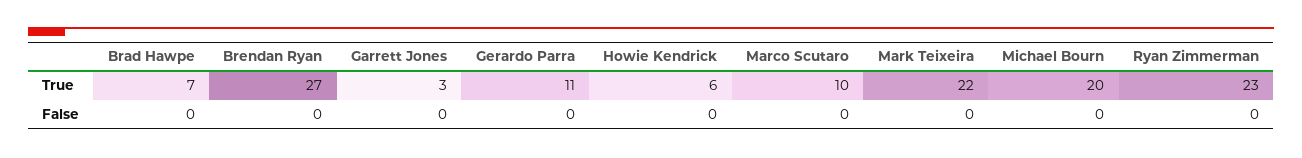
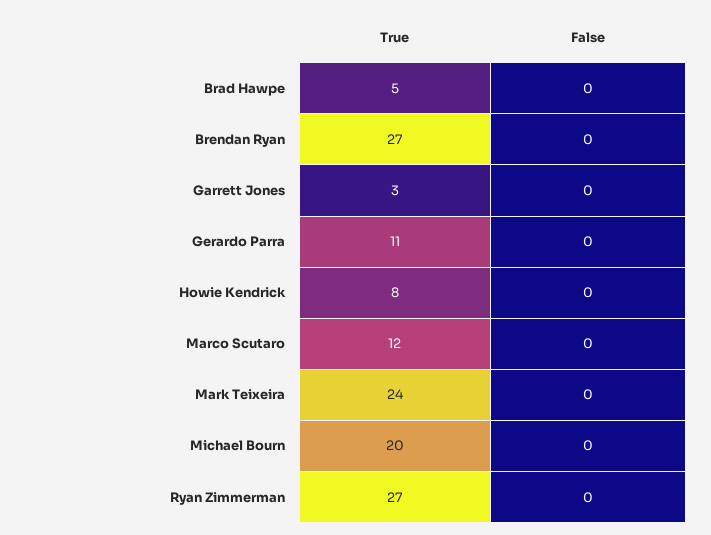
  {
    "Brad Hawpe": {
-     "True": 7,
+     "True": 5,
      "False": 0
    },
    "Brendan Ryan": {
      "True": 27,
      "False": 0
    },
    "Garrett Jones": {
      "True": 3,
      "False": 0
    },
    "Gerardo Parra": {
      "True": 11,
      "False": 0
    },
    "Howie Kendrick": {
-     "True": 6,
+     "True": 8,
      "False": 0
    },
    "Marco Scutaro": {
-     "True": 10,
+     "True": 12,
      "False": 0
    },
    "Mark Teixeira": {
-     "True": 22,
+     "True": 24,
      "False": 0
    },
    "Michael Bourn": {
      "True": 20,
      "False": 0
    },
    "Ryan Zimmerman": {
-     "True": 23,
+     "True": 27,
      "False": 0
    }
  }

